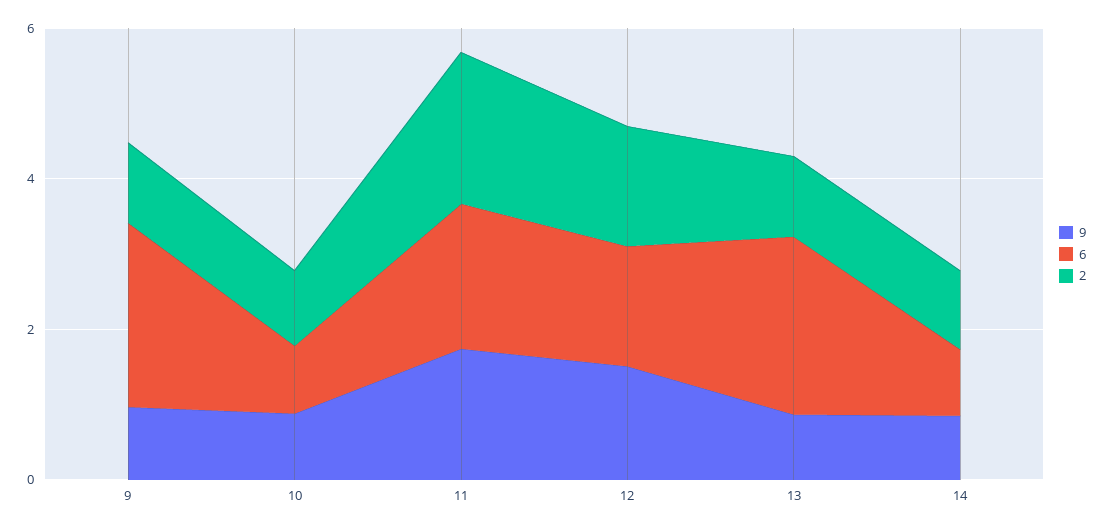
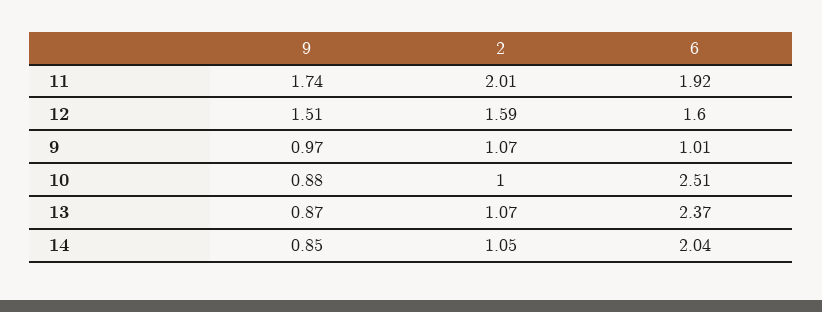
  {
    "9": {
      "9": 0.97,
      "10": 0.88,
      "11": 1.74,
      "12": 1.51,
      "13": 0.87,
      "14": 0.85
    },
    "6": {
-     "9": 2.5,
+     "9": 1.01,
-     "10": 1,
+     "10": 2.51,
      "11": 1.92,
      "12": 1.6,
      "13": 2.37,
-     "14": 1
+     "14": 2.04
    },
    "2": {
      "9": 1.07,
      "10": 1,
      "11": 2.01,
      "12": 1.59,
      "13": 1.07,
      "14": 1.05
    }
  }

